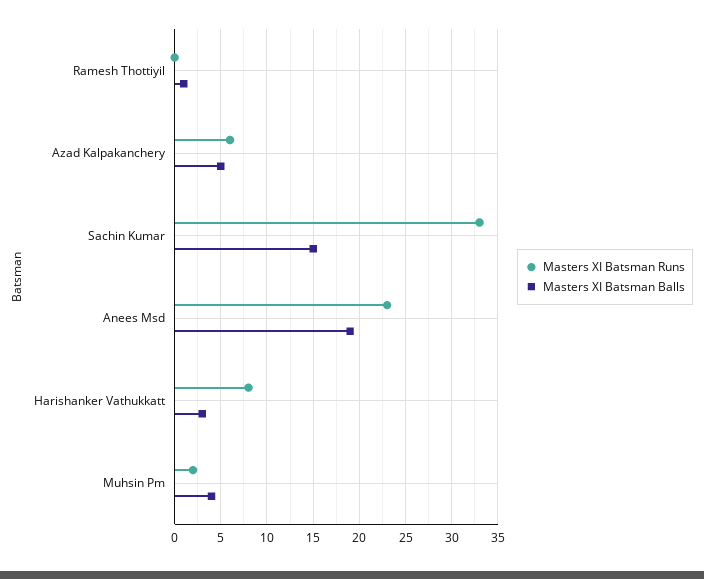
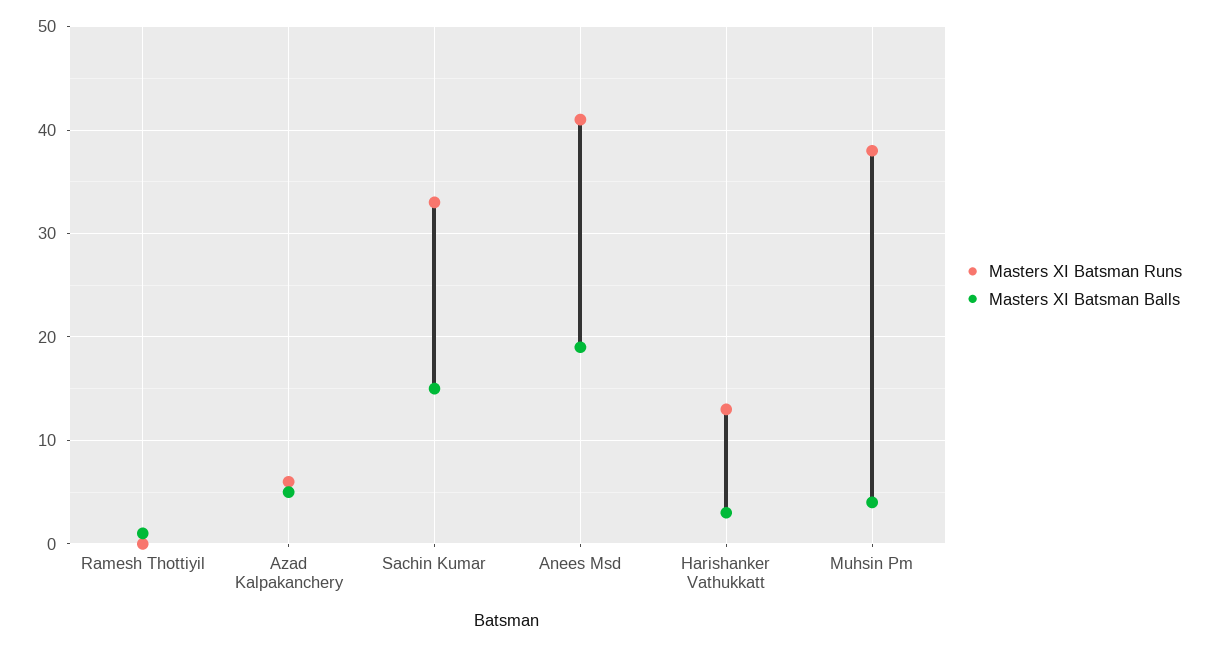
  {
    "Masters XI Batsman Runs": {
      "Ramesh Thottiyil": 0,
      "Azad Kalpakanchery": 6,
      "Sachin Kumar": 33,
-     "Anees Msd": 23,
+     "Anees Msd": 41,
-     "Harishanker Vathukkatt": 8,
+     "Harishanker Vathukkatt": 13,
-     "Muhsin Pm": 2
+     "Muhsin Pm": 38
    },
    "Masters XI Batsman Balls": {
      "Ramesh Thottiyil": 1,
      "Azad Kalpakanchery": 5,
      "Sachin Kumar": 15,
      "Anees Msd": 19,
      "Harishanker Vathukkatt": 3,
      "Muhsin Pm": 4
    }
  }

